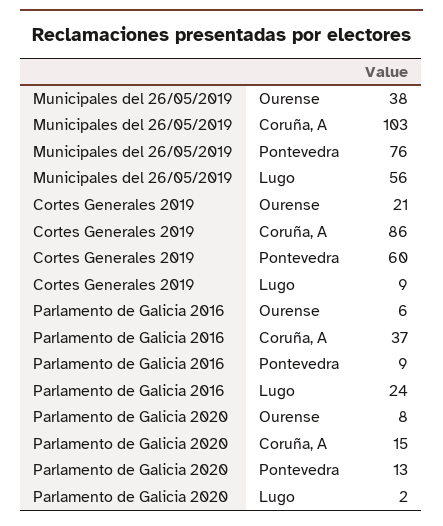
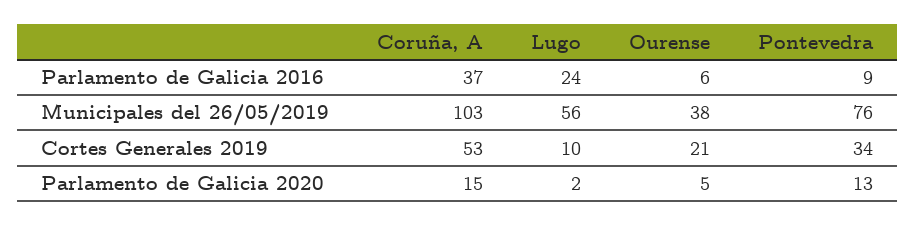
  {
    "Municipales del 26/05/2019": {
      "Ourense": 38,
      "Coruña, A": 103,
      "Pontevedra": 76,
      "Lugo": 56
    },
    "Cortes Generales 2019": {
      "Ourense": 21,
-     "Coruña, A": 86,
+     "Coruña, A": 53,
-     "Pontevedra": 60,
+     "Pontevedra": 34,
-     "Lugo": 9
+     "Lugo": 10
    },
    "Parlamento de Galicia 2016": {
      "Ourense": 6,
      "Coruña, A": 37,
      "Pontevedra": 9,
      "Lugo": 24
    },
    "Parlamento de Galicia 2020": {
-     "Ourense": 8,
+     "Ourense": 5,
      "Coruña, A": 15,
      "Pontevedra": 13,
      "Lugo": 2
    }
  }

